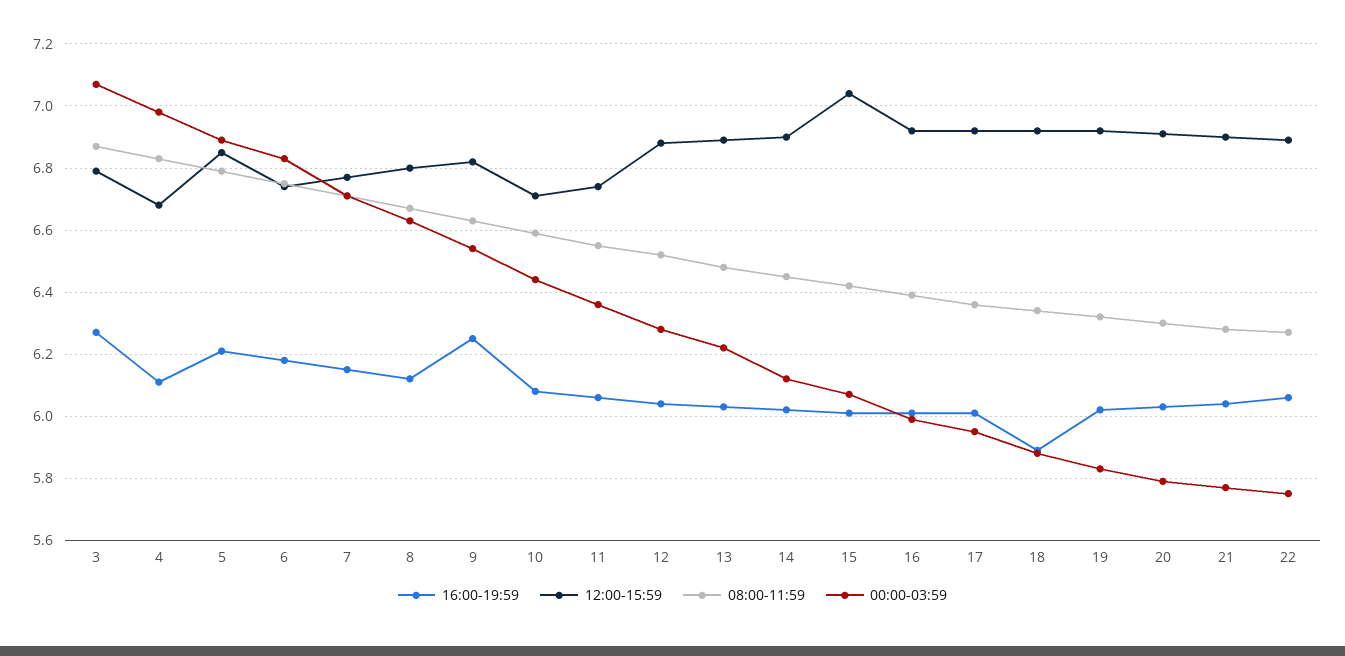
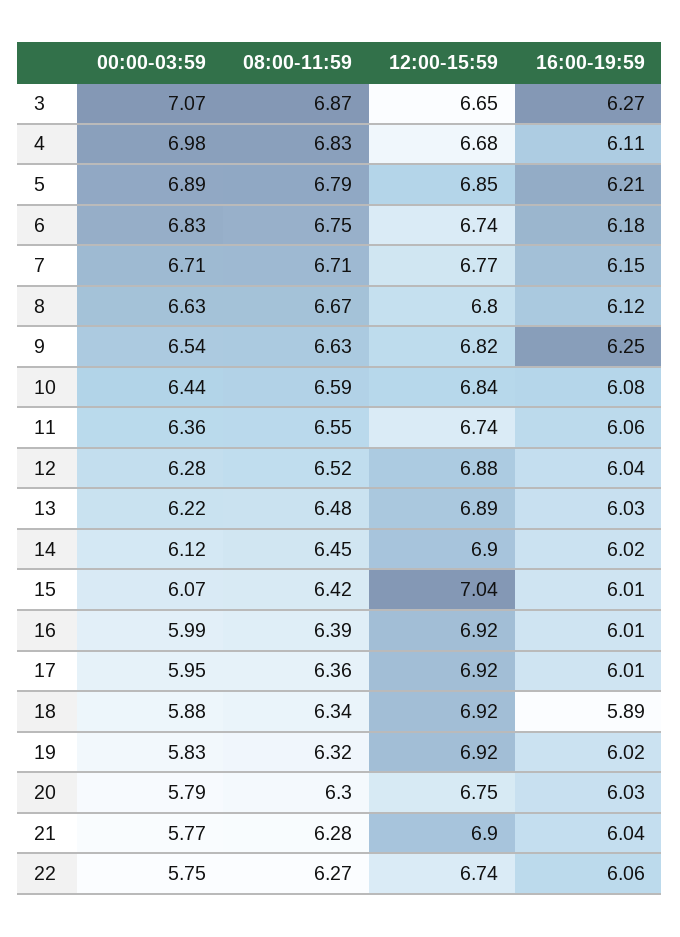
  {
    "16:00-19:59": {
      "3": 6.27,
      "4": 6.11,
      "5": 6.21,
      "6": 6.18,
      "7": 6.15,
      "8": 6.12,
      "9": 6.25,
      "10": 6.08,
      "11": 6.06,
      "12": 6.04,
      "13": 6.03,
      "14": 6.02,
      "15": 6.01,
      "16": 6.01,
      "17": 6.01,
      "18": 5.89,
      "19": 6.02,
      "20": 6.03,
      "21": 6.04,
      "22": 6.06
    },
    "12:00-15:59": {
-     "3": 6.8,
+     "3": 6.65,
      "4": 6.68,
      "5": 6.85,
      "6": 6.74,
      "7": 6.77,
      "8": 6.8,
      "9": 6.82,
-     "10": 6.7,
+     "10": 6.84,
      "11": 6.74,
      "12": 6.88,
      "13": 6.89,
      "14": 6.9,
      "15": 7.04,
      "16": 6.92,
      "17": 6.92,
      "18": 6.92,
      "19": 6.92,
-     "20": 6.9,
+     "20": 6.75,
      "21": 6.9,
-     "22": 6.9
+     "22": 6.74
    },
    "08:00-11:59": {
      "3": 6.87,
      "4": 6.83,
      "5": 6.79,
      "6": 6.75,
      "7": 6.71,
      "8": 6.67,
      "9": 6.63,
      "10": 6.59,
      "11": 6.55,
      "12": 6.52,
      "13": 6.48,
      "14": 6.45,
      "15": 6.42,
      "16": 6.39,
      "17": 6.36,
      "18": 6.34,
      "19": 6.32,
      "20": 6.3,
      "21": 6.28,
      "22": 6.27
    },
    "00:00-03:59": {
      "3": 7.07,
      "4": 6.98,
      "5": 6.89,
      "6": 6.83,
      "7": 6.71,
      "8": 6.63,
      "9": 6.54,
      "10": 6.44,
      "11": 6.36,
      "12": 6.28,
      "13": 6.22,
      "14": 6.12,
      "15": 6.07,
      "16": 5.99,
      "17": 5.95,
      "18": 5.88,
      "19": 5.83,
      "20": 5.79,
      "21": 5.77,
      "22": 5.75
    }
  }

